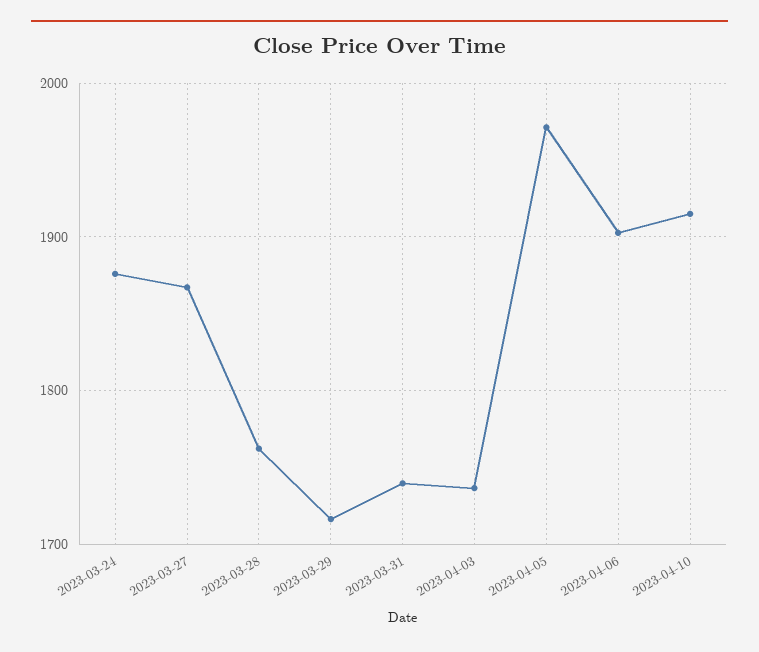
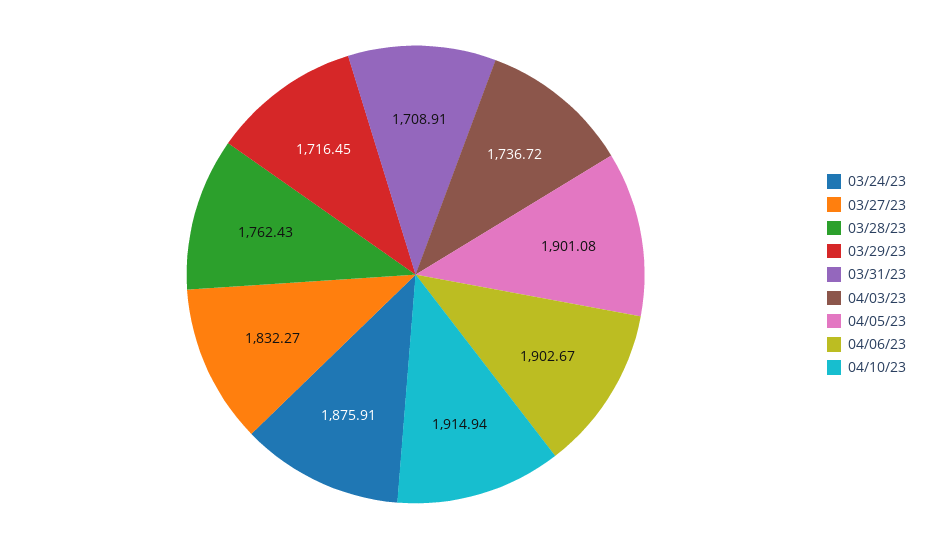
  {
    "2023-03-24": 1875.91,
-   "2023-03-27": 1870,
+   "2023-03-27": 1832.27,
    "2023-03-28": 1762.43,
    "2023-03-29": 1716.45,
-   "2023-03-31": 1740,
+   "2023-03-31": 1708.91,
    "2023-04-03": 1736.72,
-   "2023-04-05": 1970,
+   "2023-04-05": 1901.08,
    "2023-04-06": 1902.67,
    "2023-04-10": 1914.94
  }

